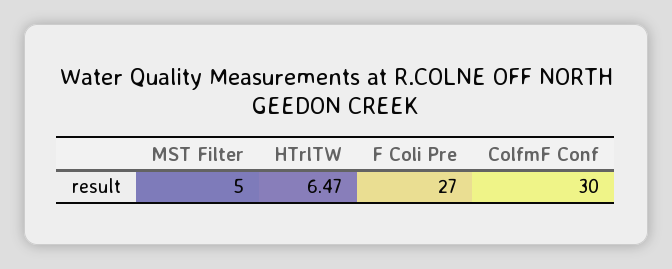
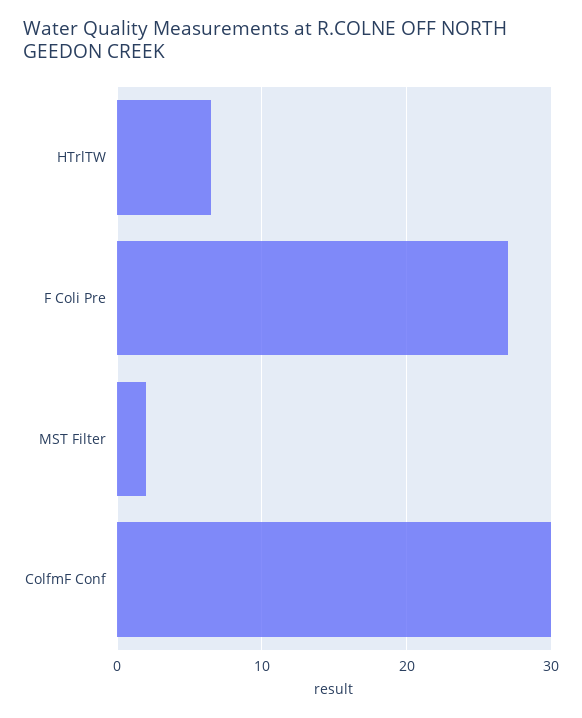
  {
-   "MST Filter": 5,
+   "MST Filter": 2,
    "HTrlTW": 6.47,
    "F Coli Pre": 27,
    "ColfmF Conf": 30
  }

